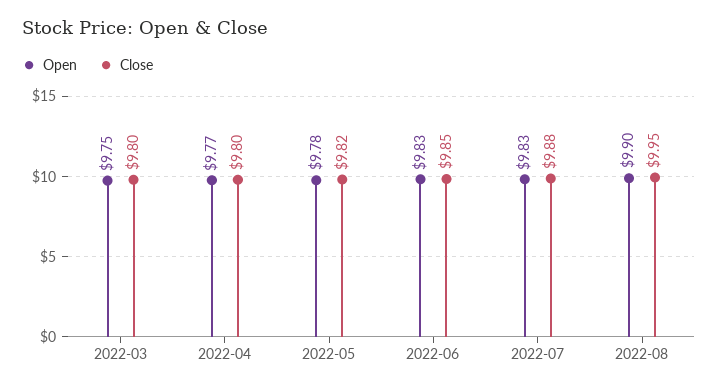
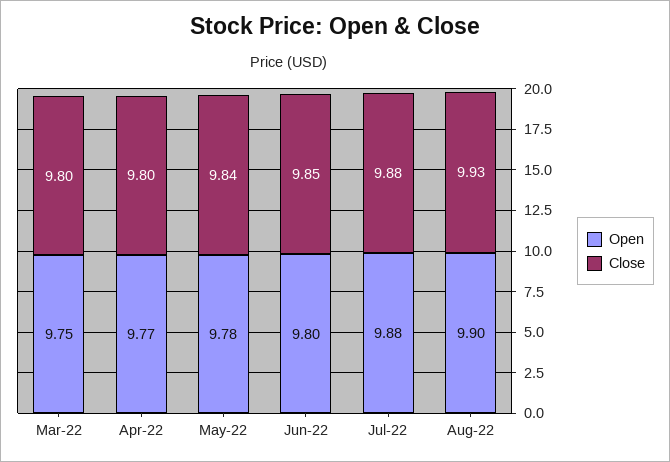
  {
    "Open": {
      "2022-03": 9.75,
      "2022-04": 9.77,
      "2022-05": 9.78,
-     "2022-06": 9.83,
+     "2022-06": 9.8,
-     "2022-07": 9.83,
+     "2022-07": 9.88,
      "2022-08": 9.9
    },
    "Close": {
      "2022-03": 9.8,
      "2022-04": 9.8,
-     "2022-05": 9.82,
+     "2022-05": 9.84,
      "2022-06": 9.85,
      "2022-07": 9.88,
-     "2022-08": 9.95
+     "2022-08": 9.93
    }
  }

